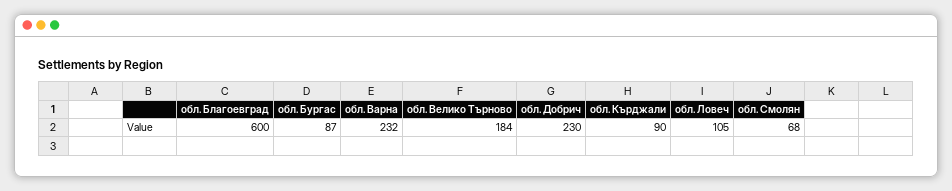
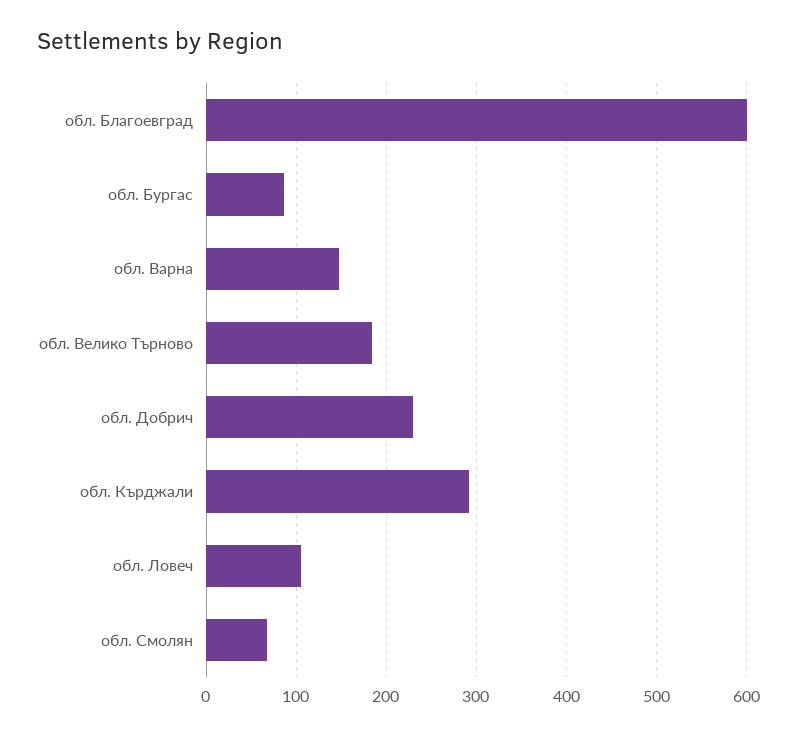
  {
    "обл. Благоевград": 600,
    "обл. Бургас": 87,
-   "обл. Варна": 232,
+   "обл. Варна": 150,
    "обл. Велико Търново": 184,
    "обл. Добрич": 230,
-   "обл. Кърджали": 90,
+   "обл. Кърджали": 290,
    "обл. Ловеч": 105,
    "обл. Смолян": 68
  }

